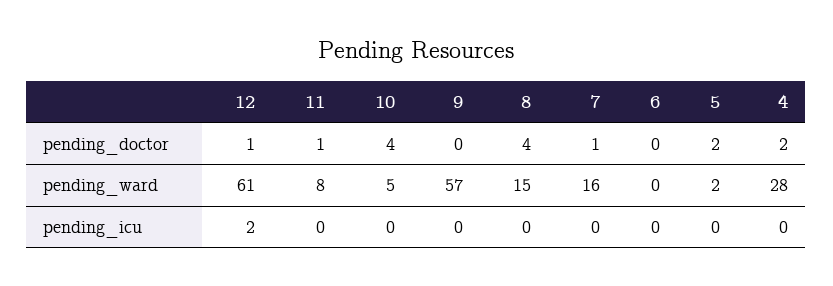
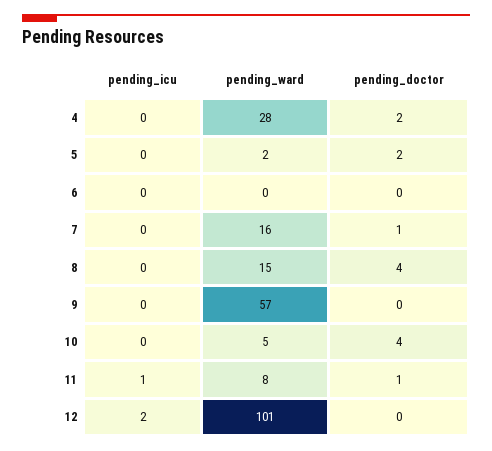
  {
    "12": {
-     "pending_doctor": 1,
+     "pending_doctor": 0,
-     "pending_ward": 61,
+     "pending_ward": 101,
      "pending_icu": 2
    },
    "11": {
      "pending_doctor": 1,
      "pending_ward": 8,
-     "pending_icu": 0
+     "pending_icu": 1
    },
    "10": {
      "pending_doctor": 4,
      "pending_ward": 5,
      "pending_icu": 0
    },
    "9": {
      "pending_doctor": 0,
      "pending_ward": 57,
      "pending_icu": 0
    },
    "8": {
      "pending_doctor": 4,
      "pending_ward": 15,
      "pending_icu": 0
    },
    "7": {
      "pending_doctor": 1,
      "pending_ward": 16,
      "pending_icu": 0
    },
    "6": {
      "pending_doctor": 0,
      "pending_ward": 0,
      "pending_icu": 0
    },
    "5": {
      "pending_doctor": 2,
      "pending_ward": 2,
      "pending_icu": 0
    },
    "4": {
      "pending_doctor": 2,
      "pending_ward": 28,
      "pending_icu": 0
    }
  }

